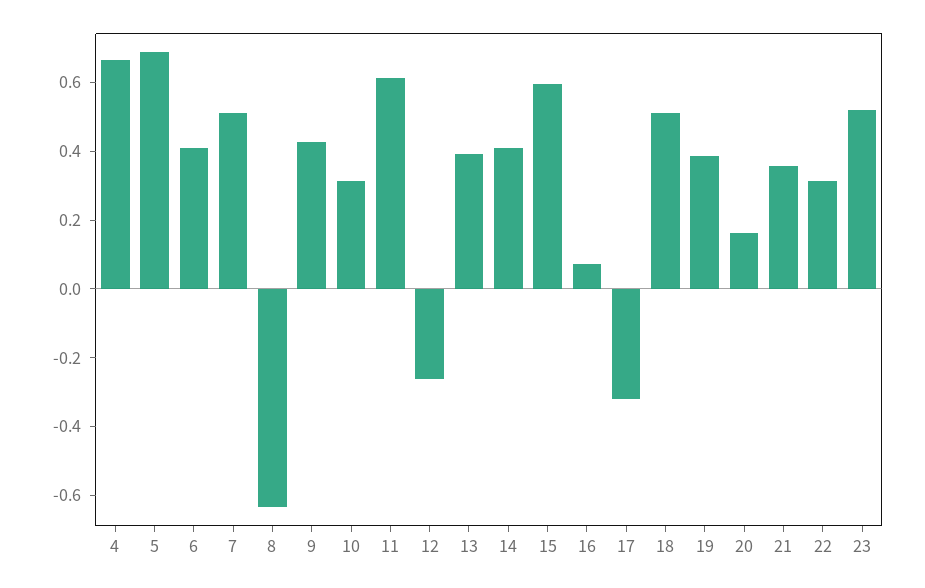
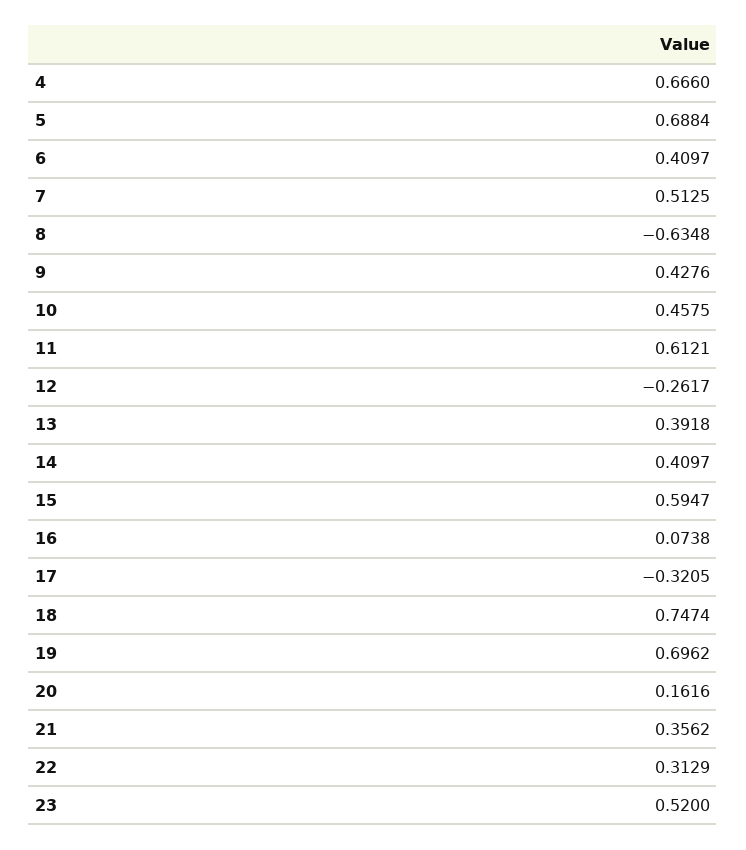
  {
    "4": 0.666,
    "5": 0.6884,
    "6": 0.4097,
    "7": 0.5125,
    "8": -0.6348,
    "9": 0.4276,
-   "10": 0.3,
+   "10": 0.4575,
    "11": 0.6121,
    "12": -0.2617,
    "13": 0.3918,
    "14": 0.4097,
    "15": 0.5947,
    "16": 0.0738,
    "17": -0.3205,
-   "18": 0.5,
+   "18": 0.7474,
-   "19": 0.4,
+   "19": 0.6962,
    "20": 0.1616,
    "21": 0.3562,
    "22": 0.3129,
    "23": 0.52
  }

